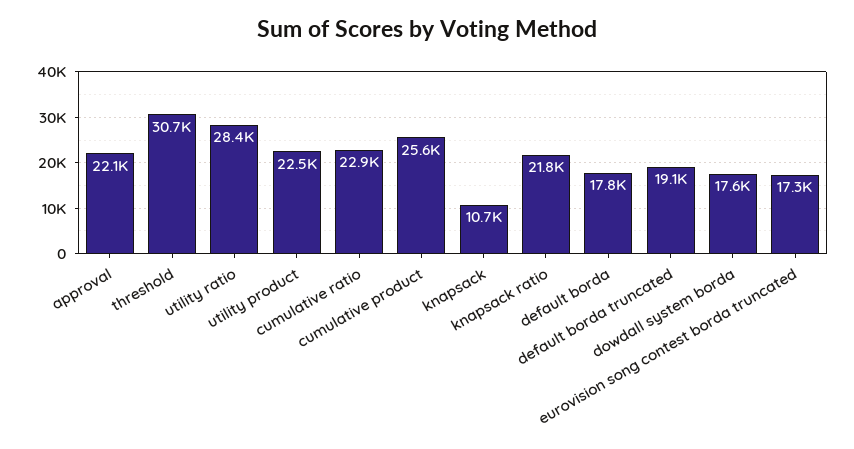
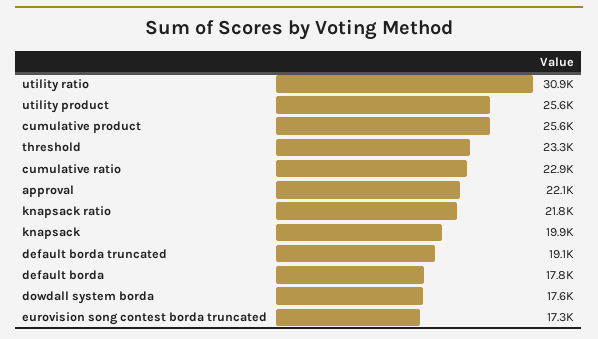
  {
    "approval": 22100,
-   "threshold": 30700,
+   "threshold": 23300,
-   "utility ratio": 28400,
+   "utility ratio": 30900,
-   "utility product": 22500,
+   "utility product": 25600,
    "cumulative ratio": 22900,
    "cumulative product": 25600,
-   "knapsack": 10700,
+   "knapsack": 19900,
    "knapsack ratio": 21800,
    "default borda": 17800,
    "default borda truncated": 19100,
    "dowdall system borda": 17600,
    "eurovision song contest borda truncated": 17300
  }

